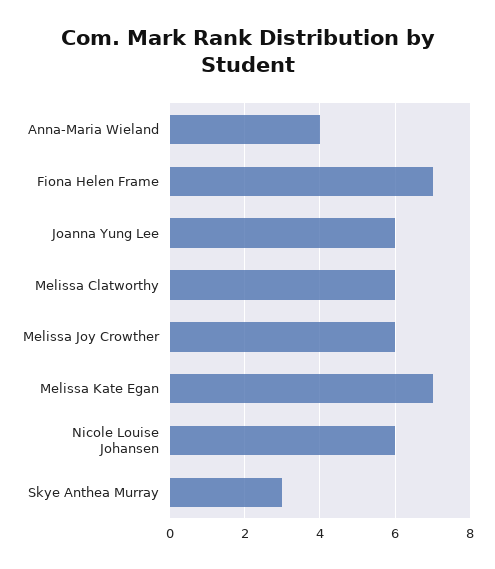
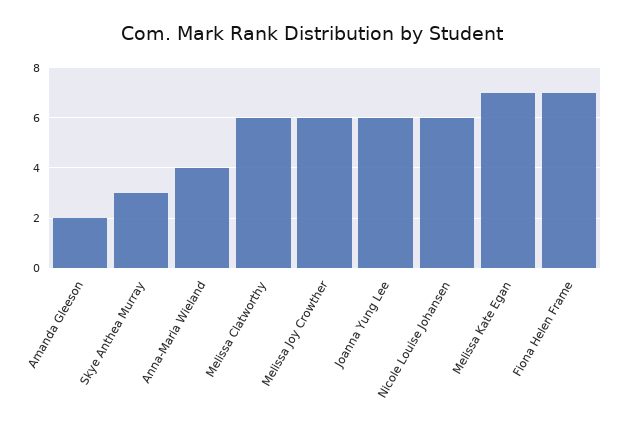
  {
    "Anna-Maria Wieland": 4,
    "Fiona Helen Frame": 7,
    "Joanna Yung Lee": 6,
    "Melissa Clatworthy": 6,
    "Melissa Joy Crowther": 6,
    "Melissa Kate Egan": 7,
    "Nicole Louise Johansen": 6,
-   "Skye Anthea Murray": 3
+   "Skye Anthea Murray": 3,
+   "Amanda Gleeson": 2
  }

